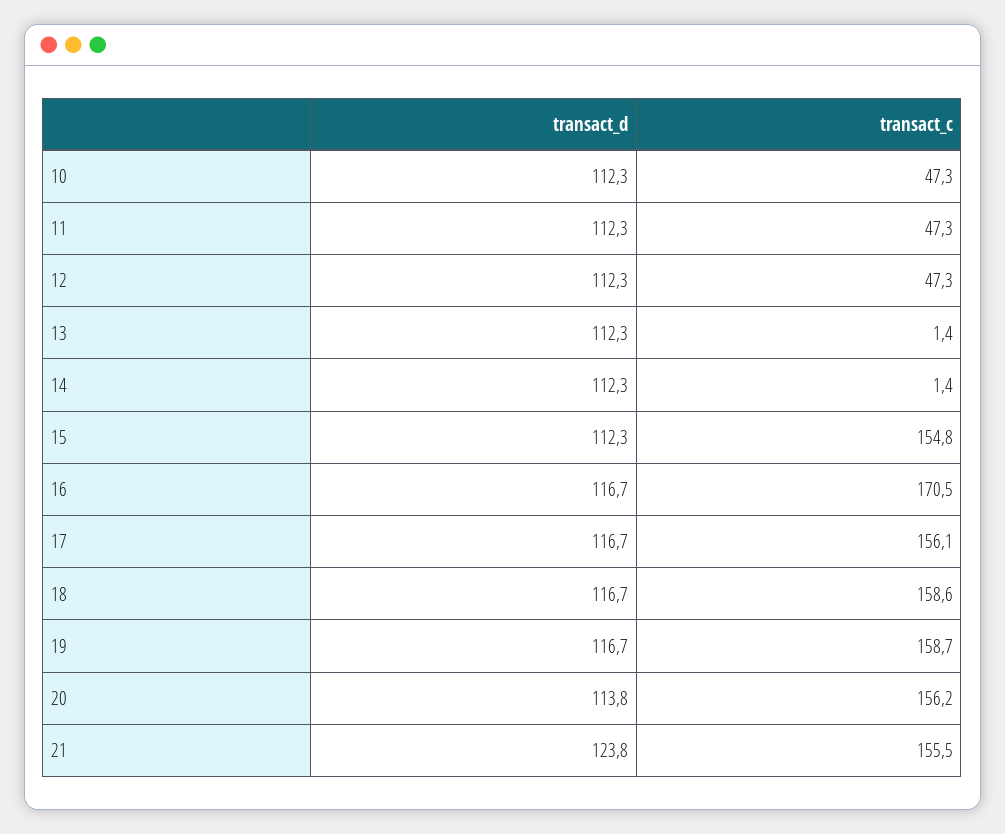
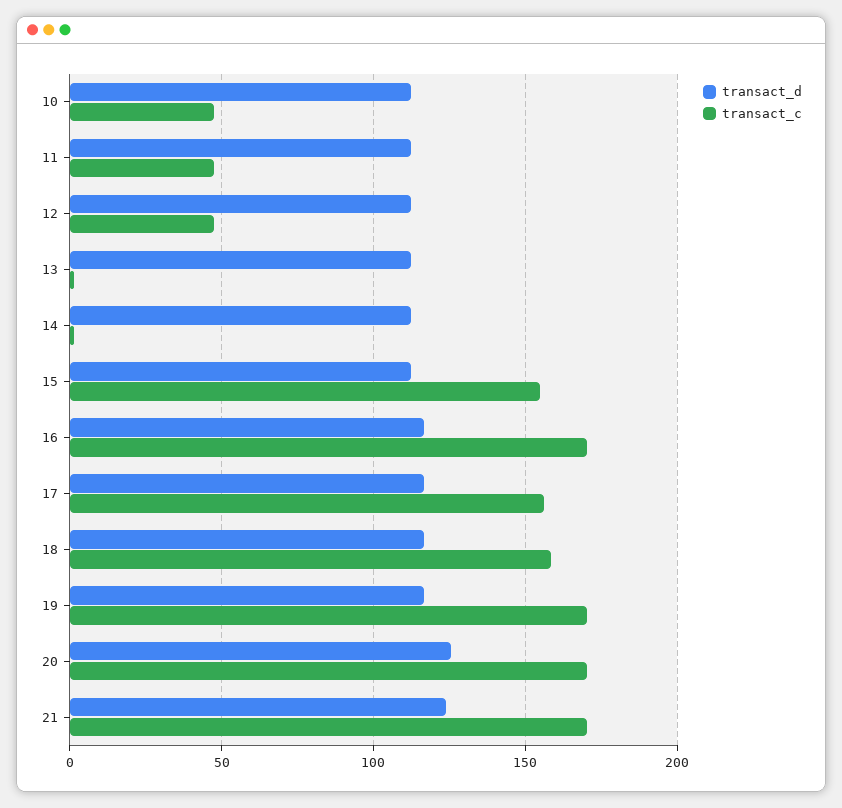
  {
    "transact_d": {
      "10": 112.3,
      "11": 112.3,
      "12": 112.3,
      "13": 112.3,
      "14": 112.3,
      "15": 112.3,
      "16": 116.7,
      "17": 116.7,
      "18": 116.7,
      "19": 116.7,
-     "20": 113.8,
+     "20": 125,
      "21": 123.8
    },
    "transact_c": {
      "10": 47.3,
      "11": 47.3,
      "12": 47.3,
      "13": 1.4,
      "14": 1.4,
      "15": 154.8,
      "16": 170.5,
      "17": 156.1,
      "18": 158.6,
-     "19": 158.7,
+     "19": 170,
-     "20": 156.2,
+     "20": 170,
-     "21": 155.5
+     "21": 170
    }
  }

